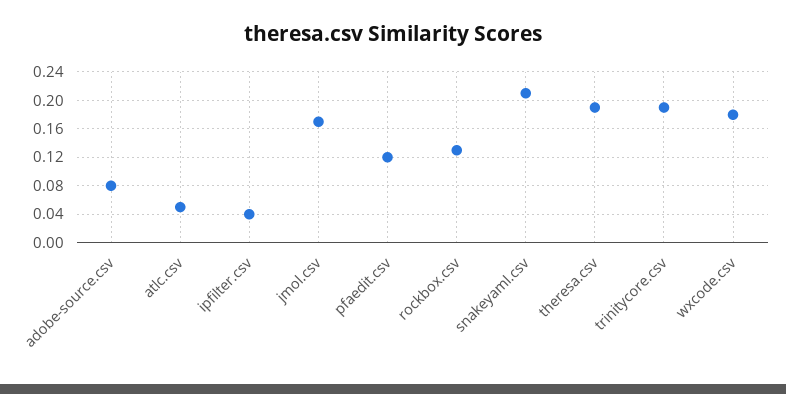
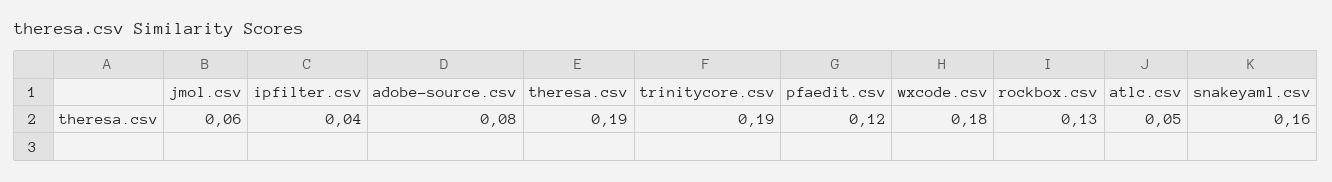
  {
    "adobe-source.csv": 0.08,
    "atlc.csv": 0.05,
    "ipfilter.csv": 0.04,
-   "jmol.csv": 0.17,
+   "jmol.csv": 0.06,
    "pfaedit.csv": 0.12,
    "rockbox.csv": 0.13,
-   "snakeyaml.csv": 0.21,
+   "snakeyaml.csv": 0.16,
    "theresa.csv": 0.19,
    "trinitycore.csv": 0.19,
    "wxcode.csv": 0.18
  }

